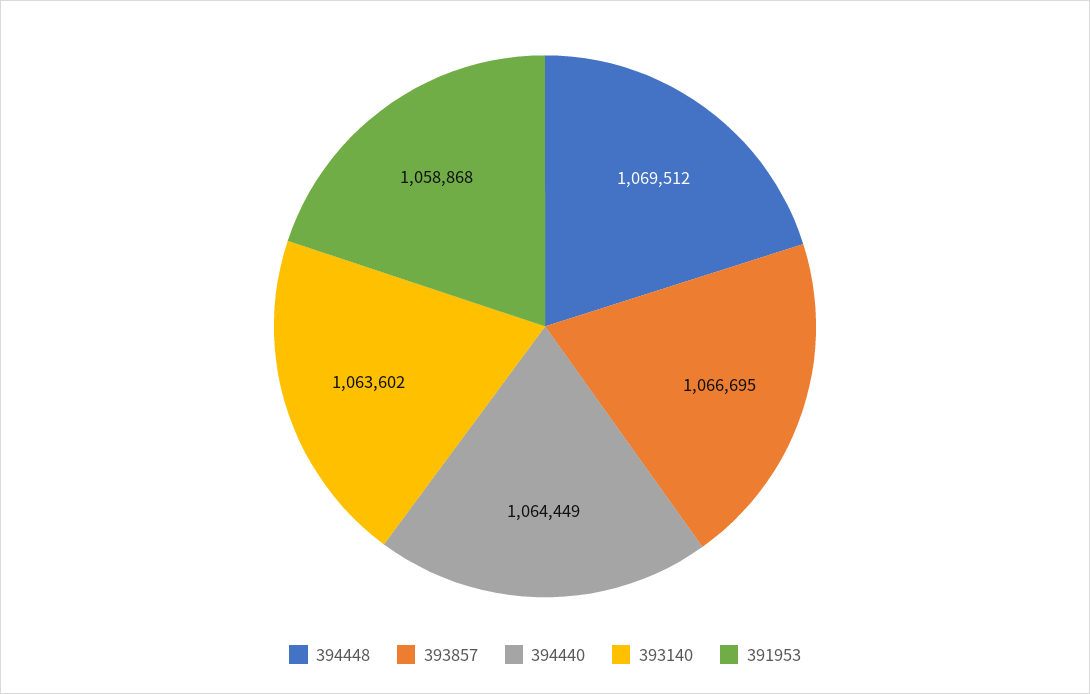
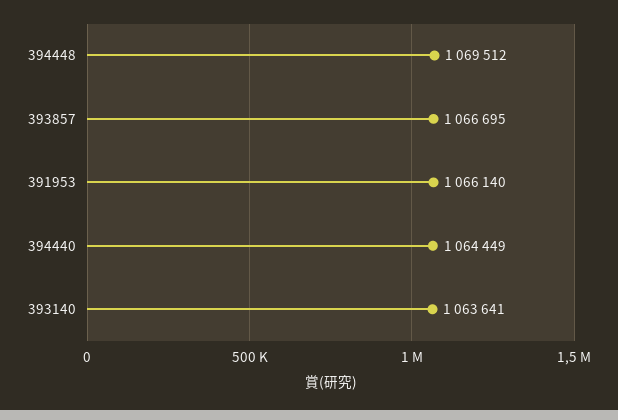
  {
    "394448": 1069512,
    "393857": 1066695,
    "394440": 1064449,
-   "393140": 1063602,
+   "393140": 1063641,
-   "391953": 1058868
+   "391953": 1066140
  }

